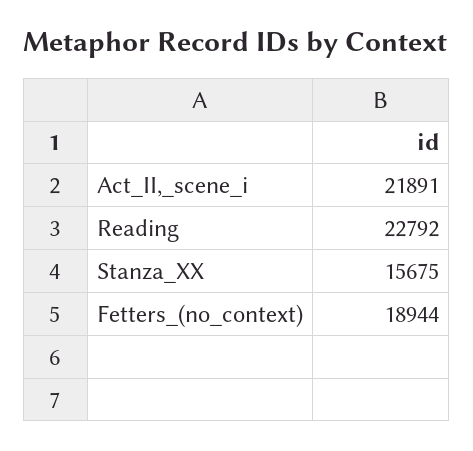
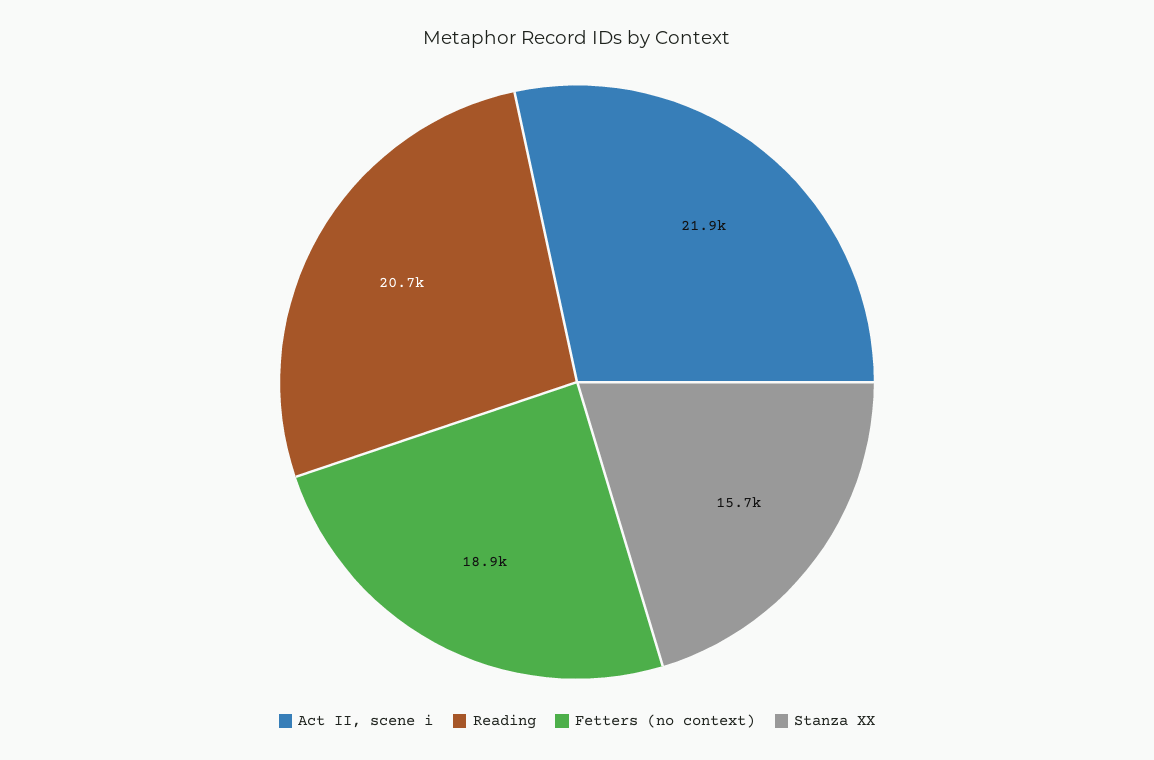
  {
    "Act_II,_scene_i": 21891,
-   "Reading": 22792,
+   "Reading": 20700,
    "Stanza_XX": 15675,
    "Fetters_(no_context)": 18944
  }

